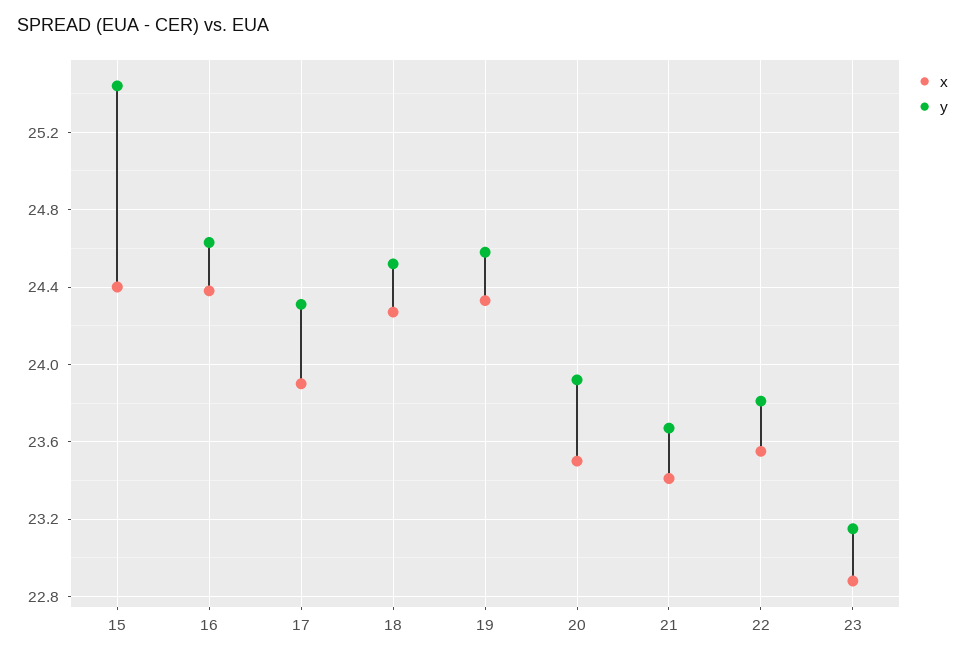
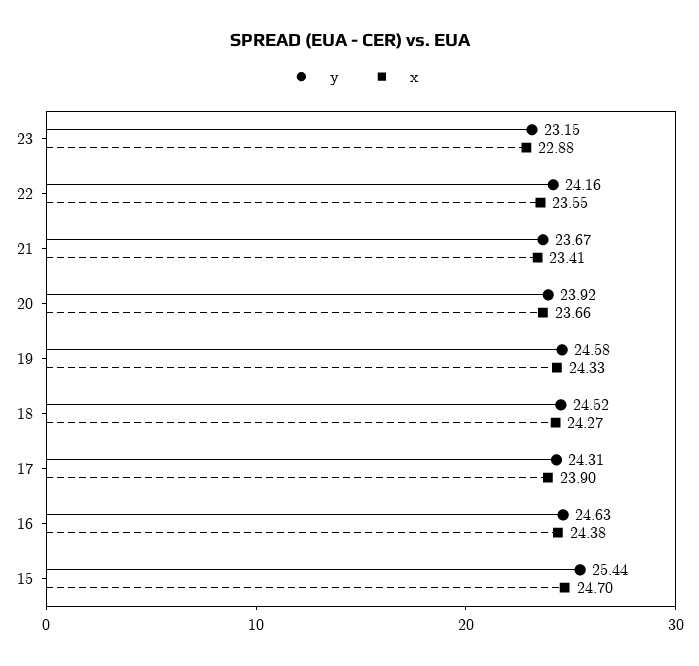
  {
    "x": {
-     "15": 24.4,
+     "15": 24.7,
      "16": 24.38,
      "17": 23.9,
      "18": 24.27,
      "19": 24.33,
-     "20": 23.5,
+     "20": 23.66,
      "21": 23.41,
      "22": 23.55,
      "23": 22.88
    },
    "y": {
      "15": 25.44,
      "16": 24.63,
      "17": 24.31,
      "18": 24.52,
      "19": 24.58,
      "20": 23.92,
      "21": 23.67,
-     "22": 23.8,
+     "22": 24.16,
      "23": 23.15
    }
  }

